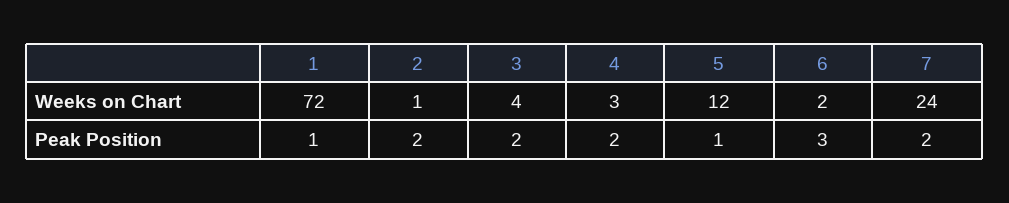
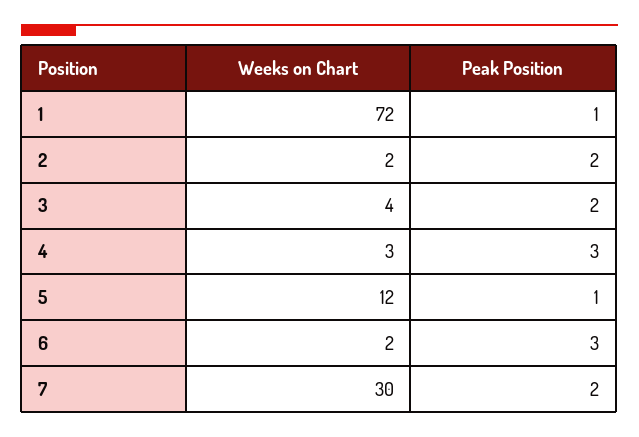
  {
    "1": {
      "Weeks on Chart": 72,
      "Peak Position": 1
    },
    "2": {
-     "Weeks on Chart": 1,
+     "Weeks on Chart": 2,
      "Peak Position": 2
    },
    "3": {
      "Weeks on Chart": 4,
      "Peak Position": 2
    },
    "4": {
      "Weeks on Chart": 3,
-     "Peak Position": 2
+     "Peak Position": 3
    },
    "5": {
      "Weeks on Chart": 12,
      "Peak Position": 1
    },
    "6": {
      "Weeks on Chart": 2,
      "Peak Position": 3
    },
    "7": {
-     "Weeks on Chart": 24,
+     "Weeks on Chart": 30,
      "Peak Position": 2
    }
  }

